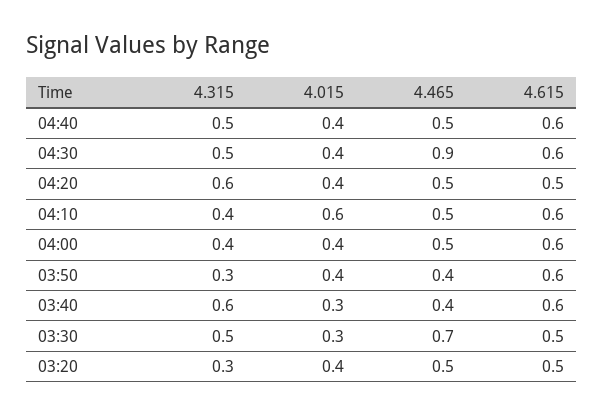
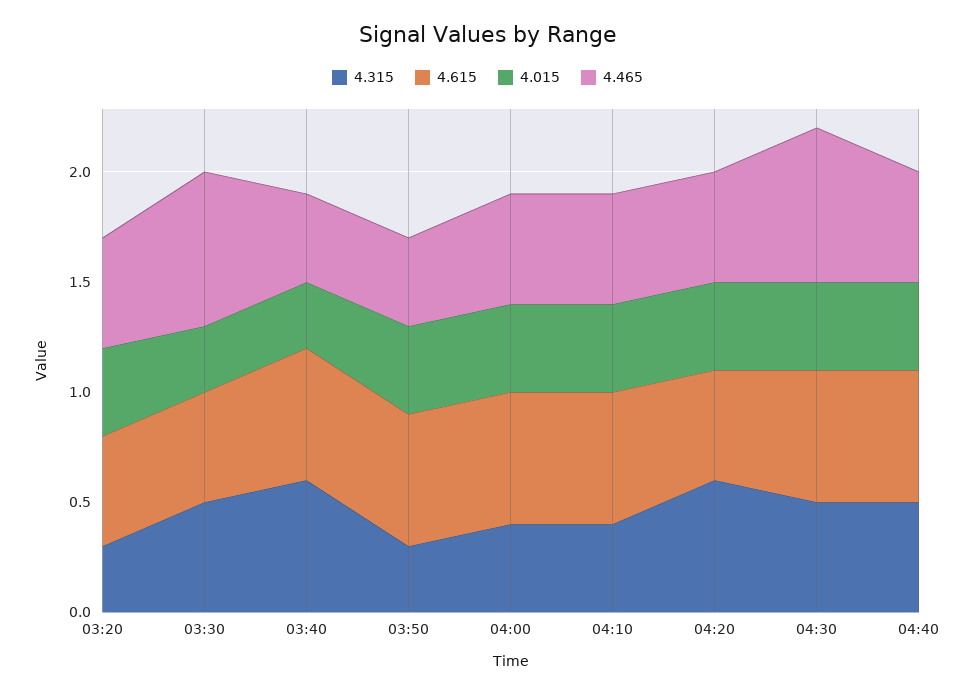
  {
    "4.315": {
      "04:40": 0.5,
      "04:30": 0.5,
      "04:20": 0.6,
      "04:10": 0.4,
      "04:00": 0.4,
      "03:50": 0.3,
      "03:40": 0.6,
      "03:30": 0.5,
      "03:20": 0.3
    },
    "4.015": {
      "04:40": 0.4,
      "04:30": 0.4,
      "04:20": 0.4,
-     "04:10": 0.6,
+     "04:10": 0.4,
      "04:00": 0.4,
      "03:50": 0.4,
      "03:40": 0.3,
      "03:30": 0.3,
      "03:20": 0.4
    },
    "4.465": {
      "04:40": 0.5,
-     "04:30": 0.9,
+     "04:30": 0.7,
      "04:20": 0.5,
      "04:10": 0.5,
      "04:00": 0.5,
      "03:50": 0.4,
      "03:40": 0.4,
      "03:30": 0.7,
      "03:20": 0.5
    },
    "4.615": {
      "04:40": 0.6,
      "04:30": 0.6,
      "04:20": 0.5,
      "04:10": 0.6,
      "04:00": 0.6,
      "03:50": 0.6,
      "03:40": 0.6,
      "03:30": 0.5,
      "03:20": 0.5
    }
  }

